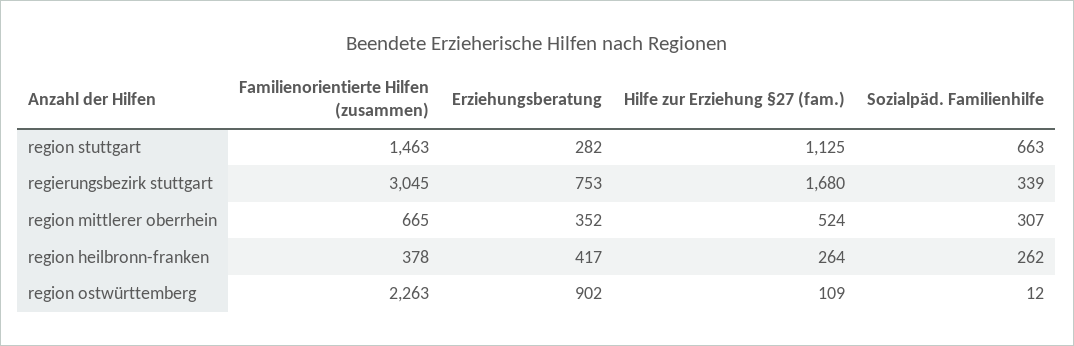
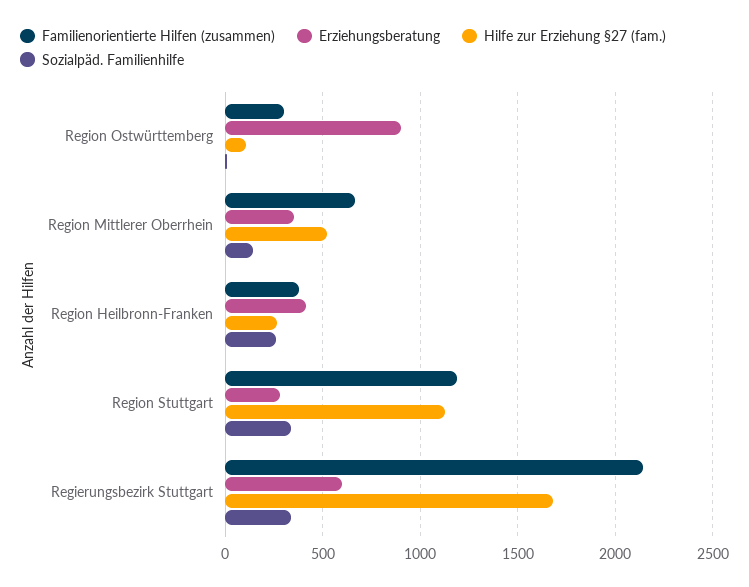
  {
    "Familienorientierte Hilfen (zusammen)": {
-     "region stuttgart": 1463,
+     "region stuttgart": 1200,
-     "regierungsbezirk stuttgart": 3045,
+     "regierungsbezirk stuttgart": 2150,
      "region mittlerer oberrhein": 665,
      "region heilbronn-franken": 378,
-     "region ostwürttemberg": 2263
+     "region ostwürttemberg": 300
    },
    "Erziehungsberatung": {
      "region stuttgart": 282,
-     "regierungsbezirk stuttgart": 753,
+     "regierungsbezirk stuttgart": 600,
      "region mittlerer oberrhein": 352,
      "region heilbronn-franken": 417,
      "region ostwürttemberg": 902
    },
    "Hilfe zur Erziehung §27 (fam.)": {
      "region stuttgart": 1125,
      "regierungsbezirk stuttgart": 1680,
      "region mittlerer oberrhein": 524,
      "region heilbronn-franken": 264,
      "region ostwürttemberg": 109
    },
    "Sozialpäd. Familienhilfe": {
-     "region stuttgart": 663,
+     "region stuttgart": 350,
      "regierungsbezirk stuttgart": 339,
-     "region mittlerer oberrhein": 307,
+     "region mittlerer oberrhein": 150,
      "region heilbronn-franken": 262,
      "region ostwürttemberg": 12
    }
  }

